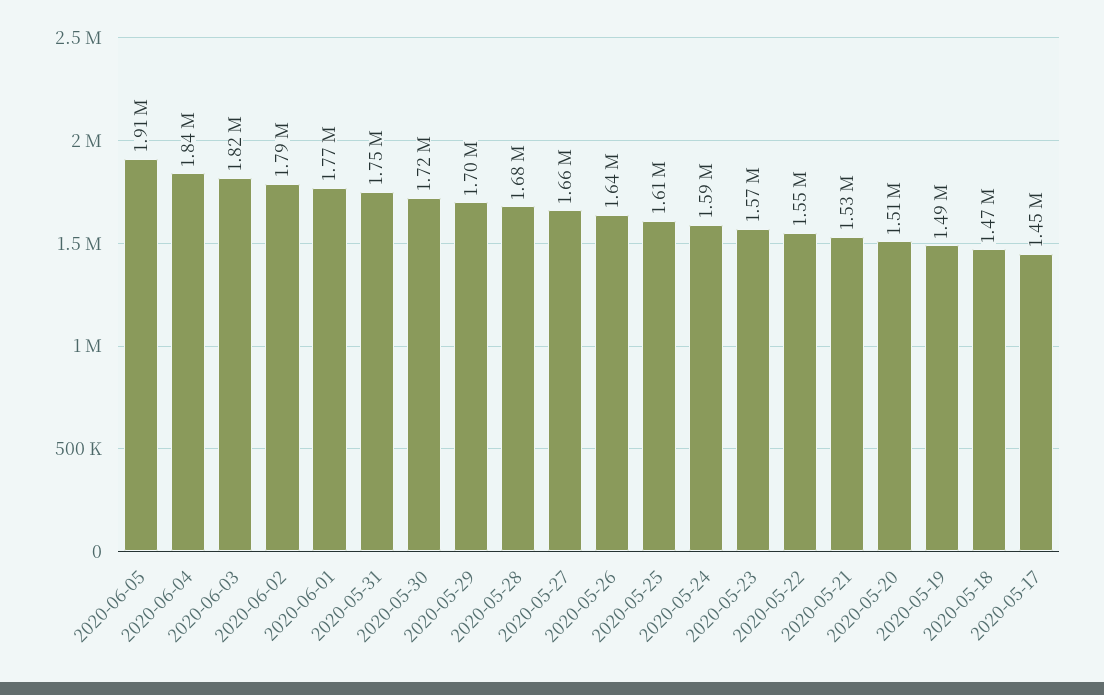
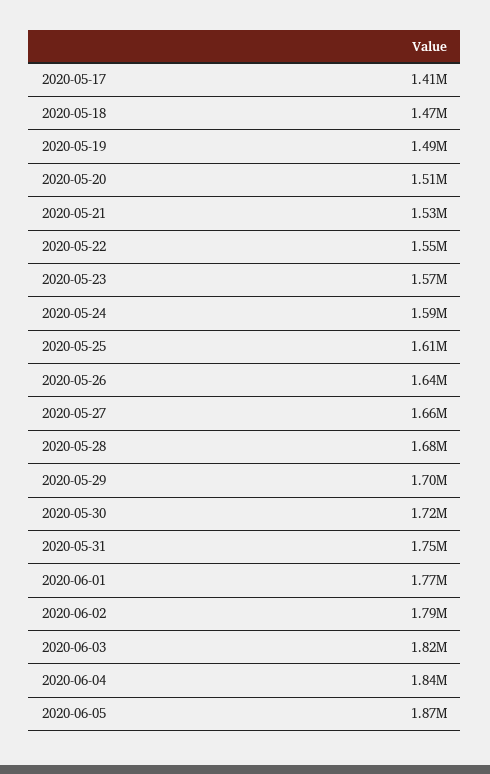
  {
-   "2020-06-05": 1910000,
+   "2020-06-05": 1870000,
    "2020-06-04": 1840000,
    "2020-06-03": 1820000,
    "2020-06-02": 1790000,
    "2020-06-01": 1770000,
    "2020-05-31": 1750000,
    "2020-05-30": 1720000,
    "2020-05-29": 1700000,
    "2020-05-28": 1680000,
    "2020-05-27": 1660000,
    "2020-05-26": 1640000,
    "2020-05-25": 1610000,
    "2020-05-24": 1590000,
    "2020-05-23": 1570000,
    "2020-05-22": 1550000,
    "2020-05-21": 1530000,
    "2020-05-20": 1510000,
    "2020-05-19": 1490000,
    "2020-05-18": 1470000,
-   "2020-05-17": 1450000
+   "2020-05-17": 1410000
  }

